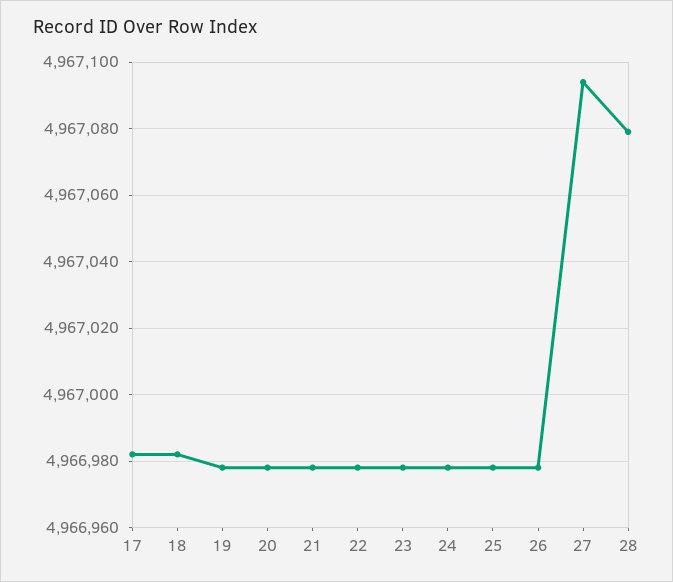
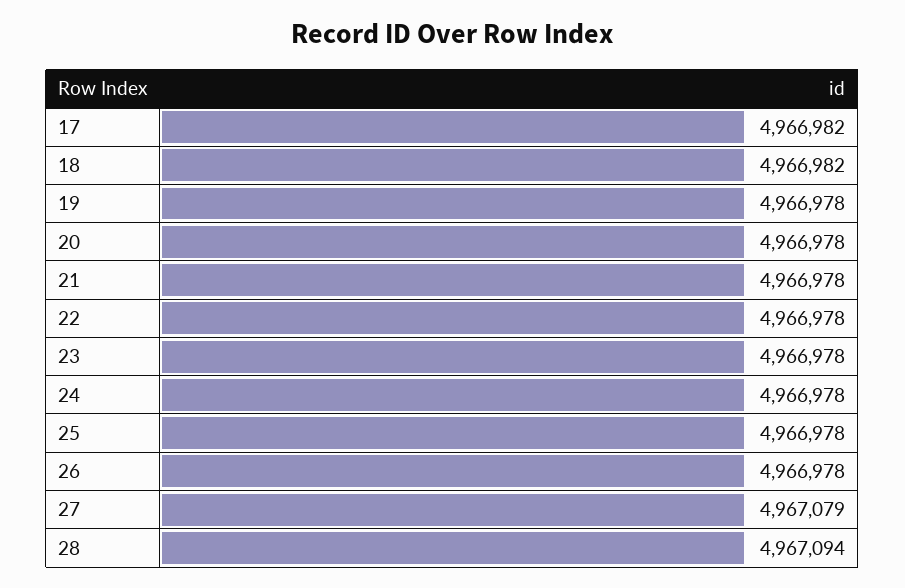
  {
    "17": 4966982,
    "18": 4966982,
    "19": 4966978,
    "20": 4966978,
    "21": 4966978,
    "22": 4966978,
    "23": 4966978,
    "24": 4966978,
    "25": 4966978,
    "26": 4966978,
-   "27": 4967095,
+   "27": 4967079,
-   "28": 4967080
+   "28": 4967094
  }

